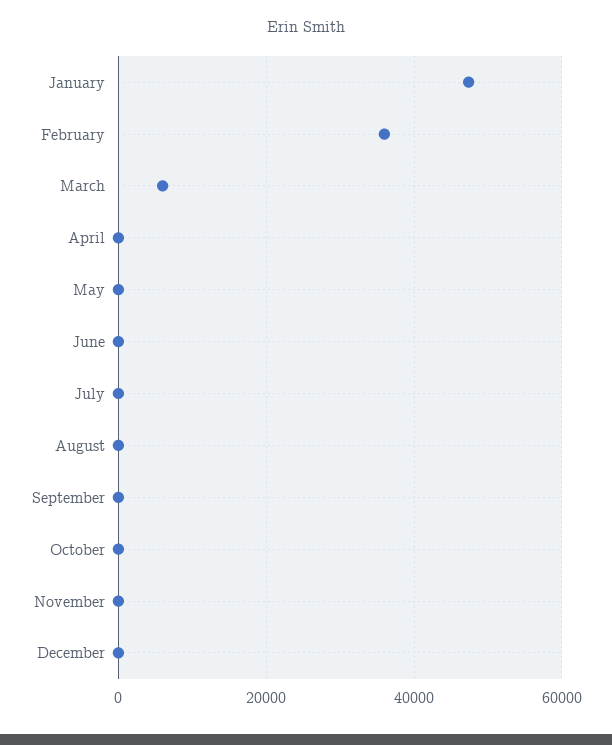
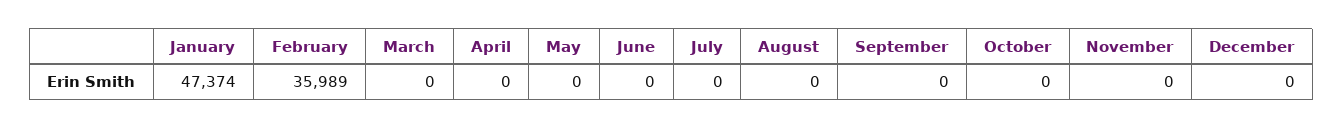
  {
    "January": 47374,
    "February": 35989,
-   "March": 6000,
+   "March": 0,
    "April": 0,
    "May": 0,
    "June": 0,
    "July": 0,
    "August": 0,
    "September": 0,
    "October": 0,
    "November": 0,
    "December": 0
  }

